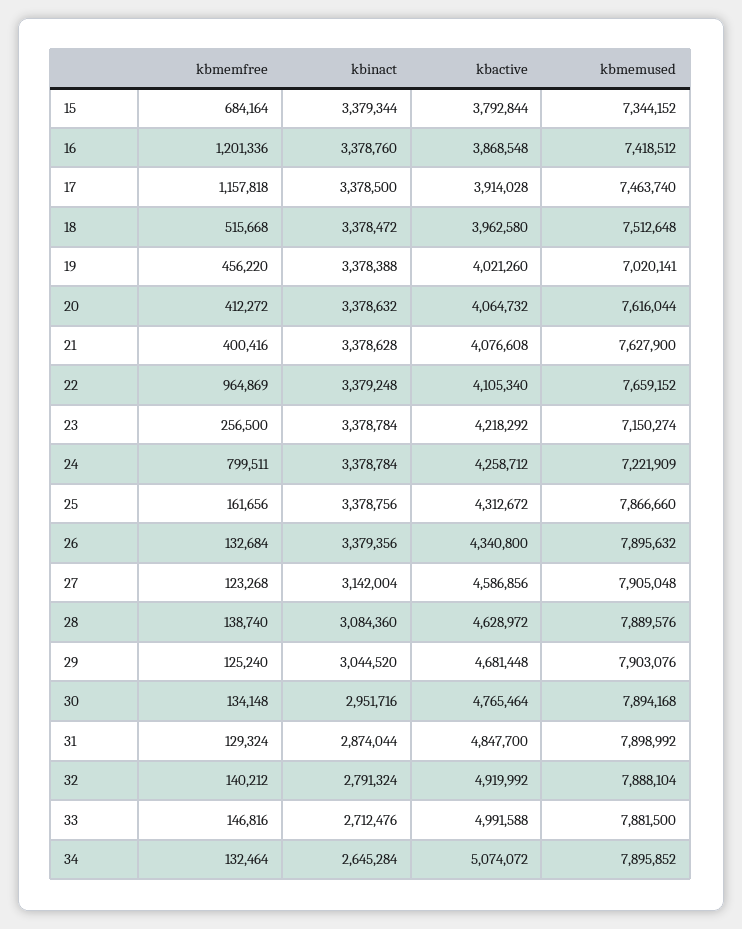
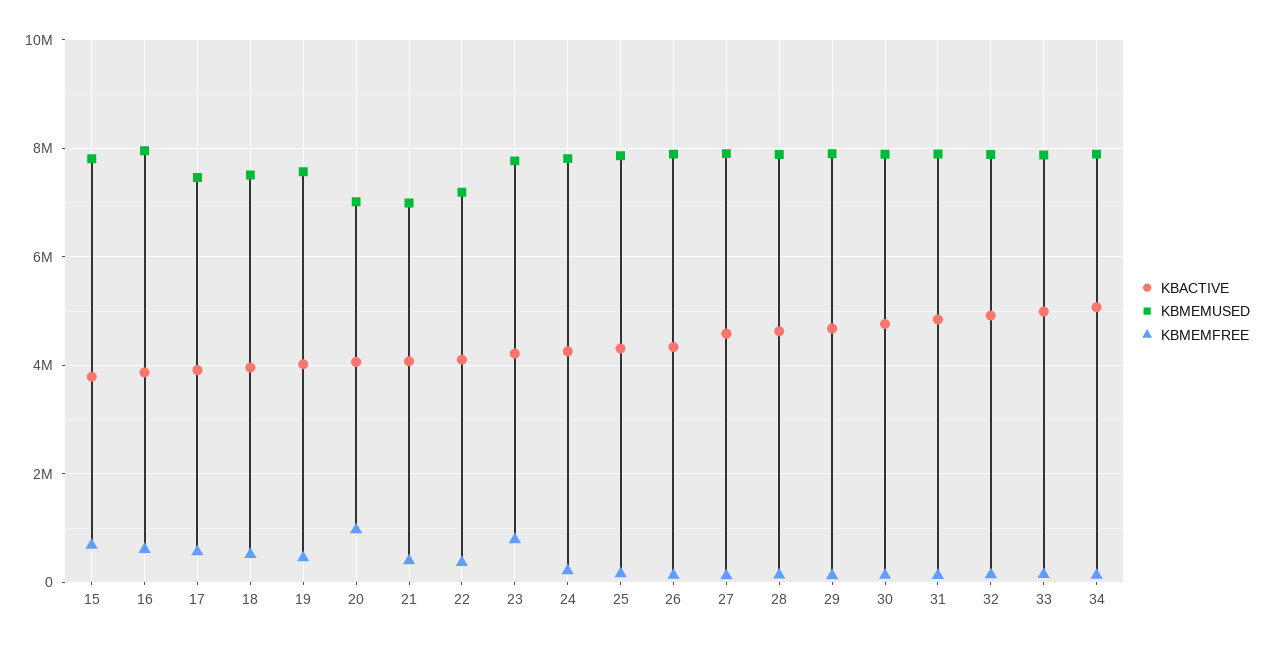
  {
    "kbmemfree": {
      "15": 684164,
-     "16": 1201336,
+     "16": 600000,
-     "17": 1157818,
+     "17": 600000,
      "18": 515668,
      "19": 456220,
-     "20": 412272,
+     "20": 1000000,
      "21": 400416,
-     "22": 964869,
+     "22": 400000,
-     "23": 256500,
+     "23": 800000,
-     "24": 799511,
+     "24": 200000,
      "25": 161656,
      "26": 132684,
      "27": 123268,
      "28": 138740,
      "29": 125240,
      "30": 134148,
      "31": 129324,
      "32": 140212,
      "33": 146816,
      "34": 132464
    },
-   "kbinact": {
-     "15": 3379344,
-     "16": 3378760,
-     "17": 3378500,
-     "18": 3378472,
-     "19": 3378388,
-     "20": 3378632,
-     "21": 3378628,
-     "22": 3379248,
-     "23": 3378784,
-     "24": 3378784,
-     "25": 3378756,
-     "26": 3379356,
-     "27": 3142004,
-     "28": 3084360,
-     "29": 3044520,
-     "30": 2951716,
-     "31": 2874044,
-     "32": 2791324,
-     "33": 2712476,
-     "34": 2645284
-   },
    "kbactive": {
      "15": 3792844,
      "16": 3868548,
      "17": 3914028,
      "18": 3962580,
      "19": 4021260,
      "20": 4064732,
      "21": 4076608,
      "22": 4105340,
      "23": 4218292,
      "24": 4258712,
      "25": 4312672,
      "26": 4340800,
      "27": 4586856,
      "28": 4628972,
      "29": 4681448,
      "30": 4765464,
      "31": 4847700,
      "32": 4919992,
      "33": 4991588,
      "34": 5074072
    },
    "kbmemused": {
-     "15": 7344152,
+     "15": 7800000,
-     "16": 7418512,
+     "16": 8000000,
      "17": 7463740,
      "18": 7512648,
-     "19": 7020141,
+     "19": 7600000,
-     "20": 7616044,
+     "20": 7000000,
-     "21": 7627900,
+     "21": 7000000,
-     "22": 7659152,
+     "22": 7200000,
-     "23": 7150274,
+     "23": 7800000,
-     "24": 7221909,
+     "24": 7800000,
      "25": 7866660,
      "26": 7895632,
      "27": 7905048,
      "28": 7889576,
      "29": 7903076,
      "30": 7894168,
      "31": 7898992,
      "32": 7888104,
      "33": 7881500,
      "34": 7895852
    }
  }

